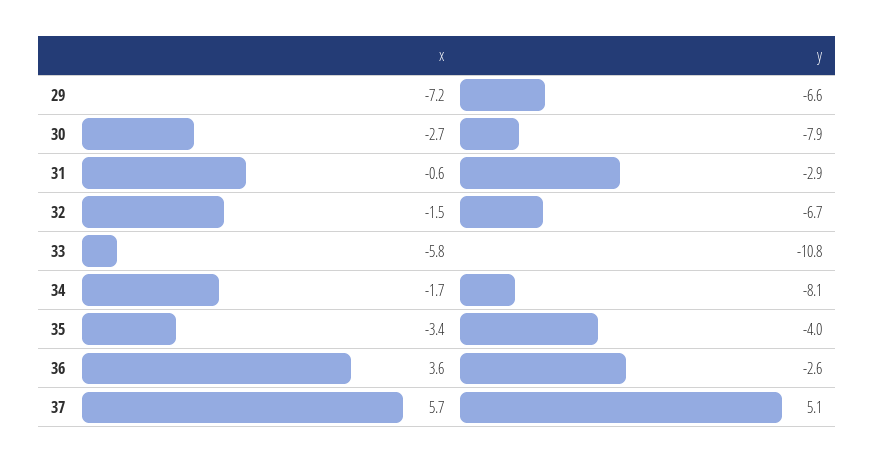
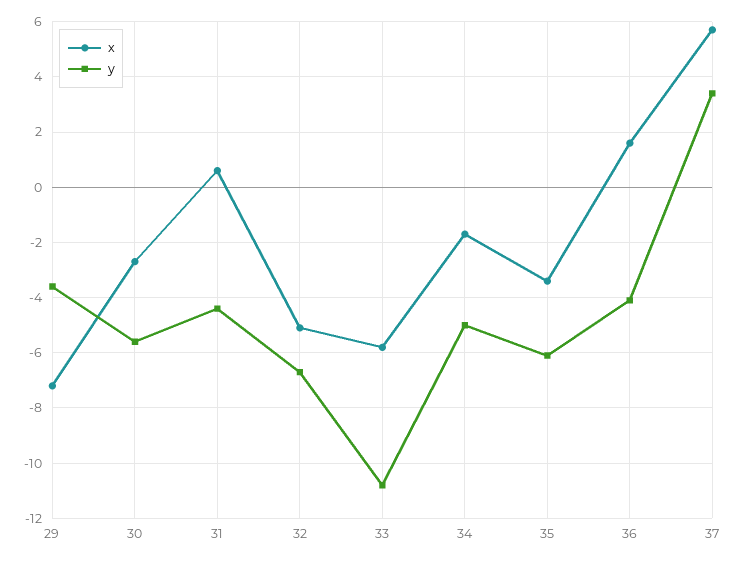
  {
    "x": {
      "29": -7.2,
      "30": -2.7,
-     "31": -0.6,
+     "31": 0.5,
-     "32": -1.5,
+     "32": -5,
      "33": -5.8,
      "34": -1.7,
      "35": -3.4,
-     "36": 3.6,
+     "36": 1.5,
      "37": 5.7
    },
    "y": {
-     "29": -6.6,
+     "29": -3.5,
-     "30": -7.9,
+     "30": -5.5,
-     "31": -2.9,
+     "31": -4.5,
      "32": -6.7,
      "33": -10.8,
-     "34": -8.1,
+     "34": -5,
-     "35": -4,
+     "35": -6,
-     "36": -2.6,
+     "36": -4,
-     "37": 5.1
+     "37": 3.5
    }
  }

